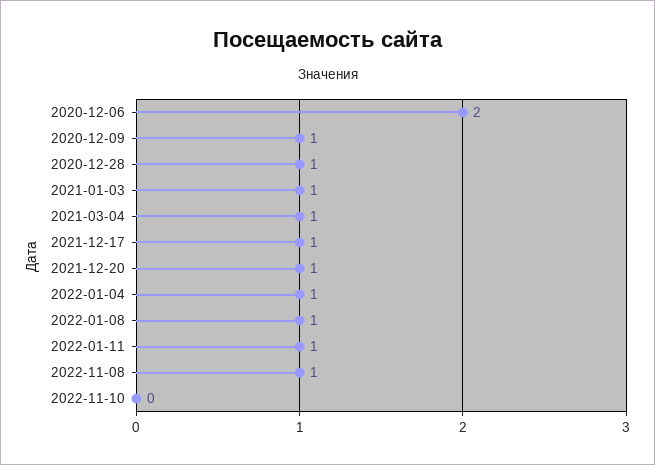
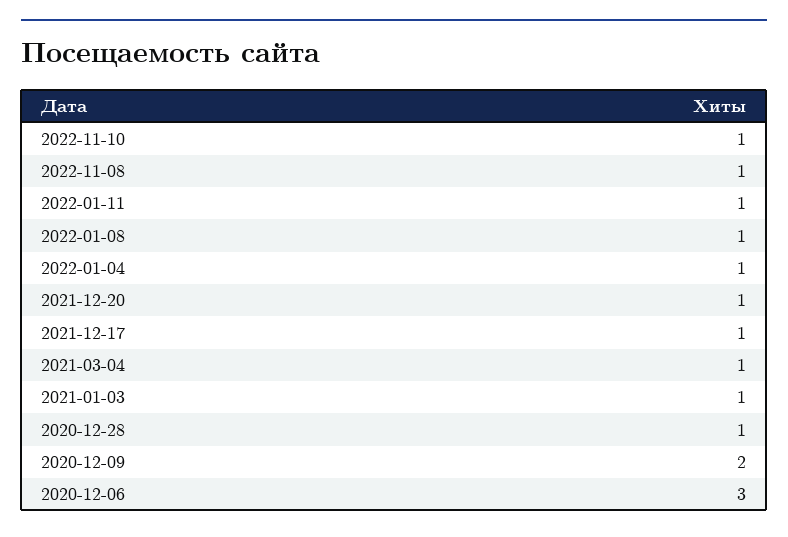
  {
-   "2020-12-06": 2,
+   "2020-12-06": 3,
-   "2020-12-09": 1,
+   "2020-12-09": 2,
    "2020-12-28": 1,
    "2021-01-03": 1,
    "2021-03-04": 1,
    "2021-12-17": 1,
    "2021-12-20": 1,
    "2022-01-04": 1,
    "2022-01-08": 1,
    "2022-01-11": 1,
    "2022-11-08": 1,
-   "2022-11-10": 0
+   "2022-11-10": 1
  }

